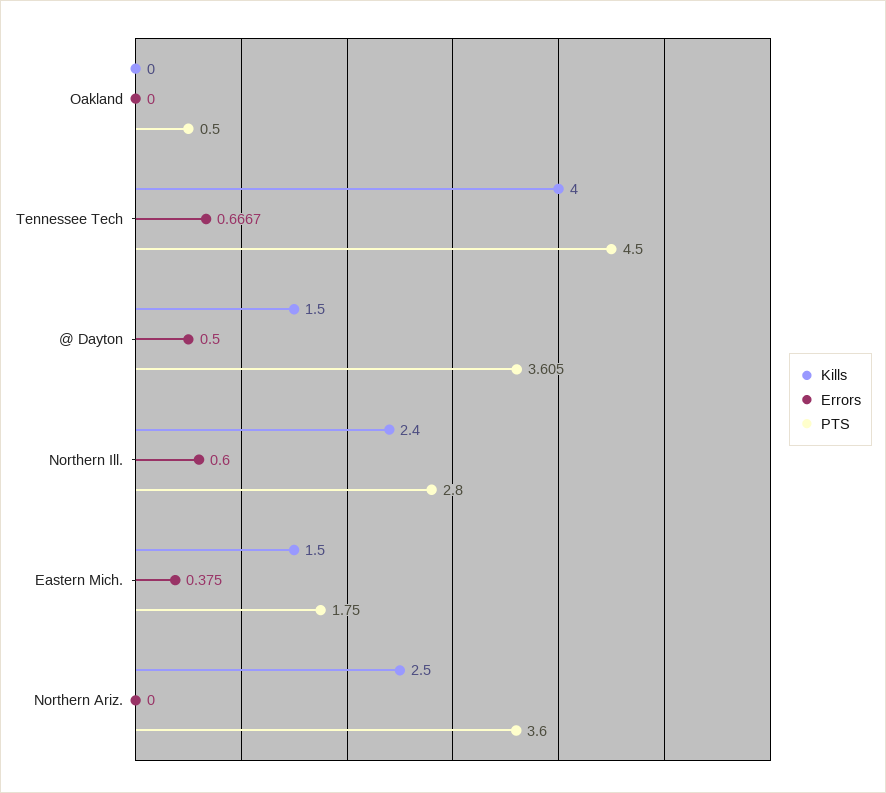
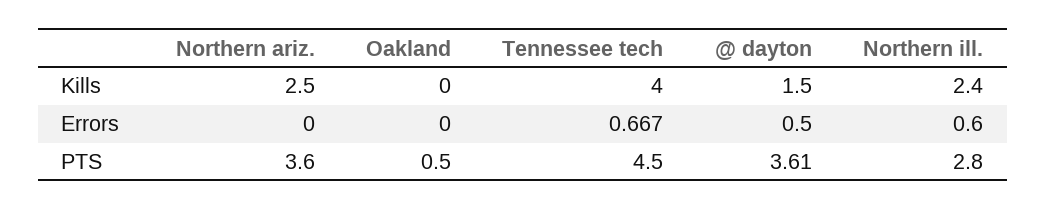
  {
    "Kills": {
      "Oakland": 0,
      "Tennessee Tech": 4,
      "@ Dayton": 1.5,
      "Northern Ill.": 2.4,
-     "Eastern Mich.": 1.5,
      "Northern Ariz.": 2.5
    },
    "Errors": {
      "Oakland": 0,
      "Tennessee Tech": 0.6667,
      "@ Dayton": 0.5,
      "Northern Ill.": 0.6,
-     "Eastern Mich.": 0.375,
      "Northern Ariz.": 0
    },
    "PTS": {
      "Oakland": 0.5,
      "Tennessee Tech": 4.5,
      "@ Dayton": 3.605,
      "Northern Ill.": 2.8,
-     "Eastern Mich.": 1.75,
      "Northern Ariz.": 3.6
    }
  }

